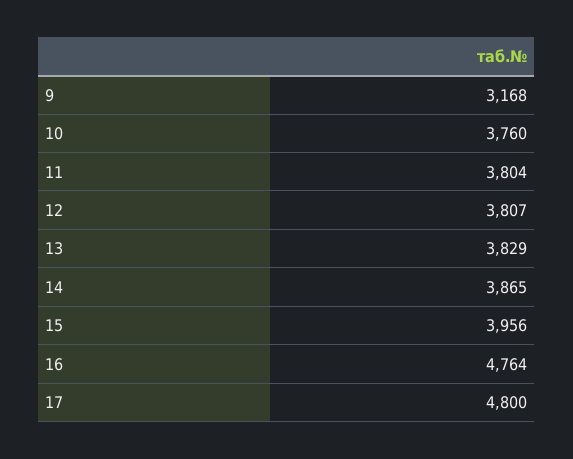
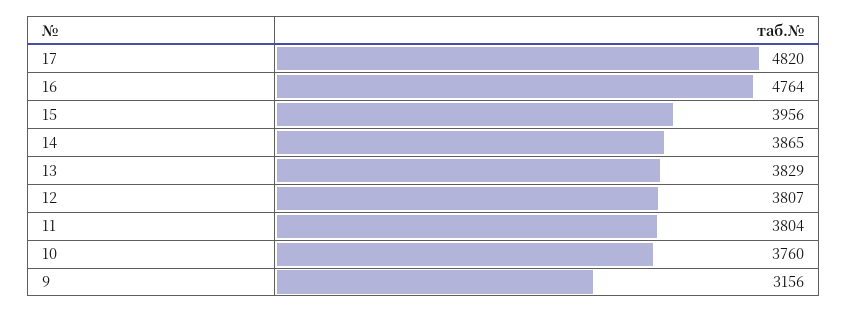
  {
-   "9": 3168,
+   "9": 3156,
    "10": 3760,
    "11": 3804,
    "12": 3807,
    "13": 3829,
    "14": 3865,
    "15": 3956,
    "16": 4764,
-   "17": 4800
+   "17": 4820
  }

